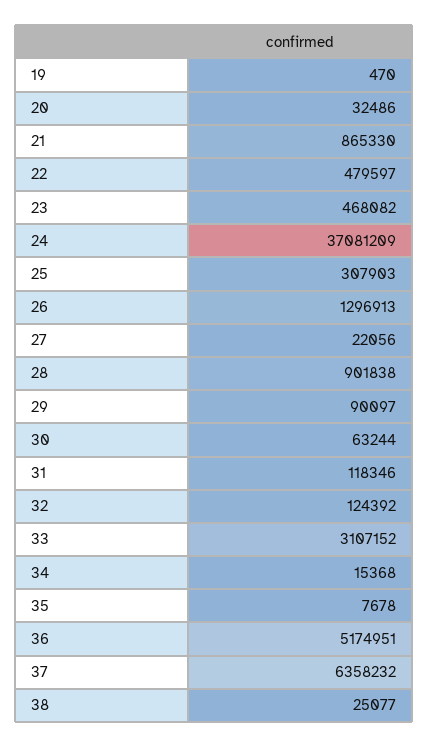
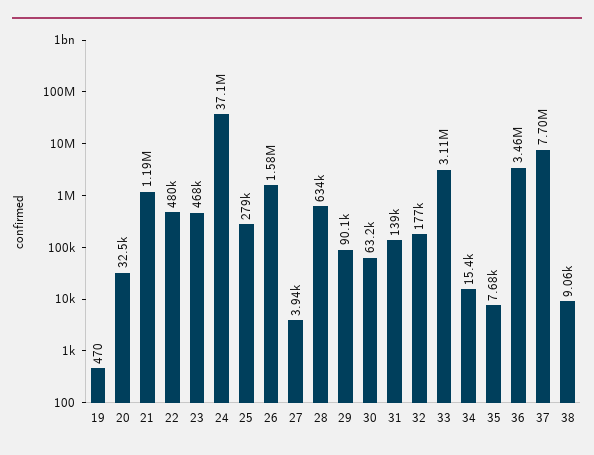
  {
    "19": 470,
    "20": 32486,
-   "21": 865330,
+   "21": 1190000,
    "22": 479597,
    "23": 468082,
    "24": 37081209,
-   "25": 307903,
+   "25": 279000,
-   "26": 1296913,
+   "26": 1580000,
-   "27": 22056,
+   "27": 3940,
-   "28": 901838,
+   "28": 634000,
    "29": 90097,
    "30": 63244,
-   "31": 118346,
+   "31": 139000,
-   "32": 124392,
+   "32": 177000,
    "33": 3107152,
    "34": 15368,
    "35": 7678,
-   "36": 5174951,
+   "36": 3460000,
-   "37": 6358232,
+   "37": 7700000,
-   "38": 25077
+   "38": 9060
  }

